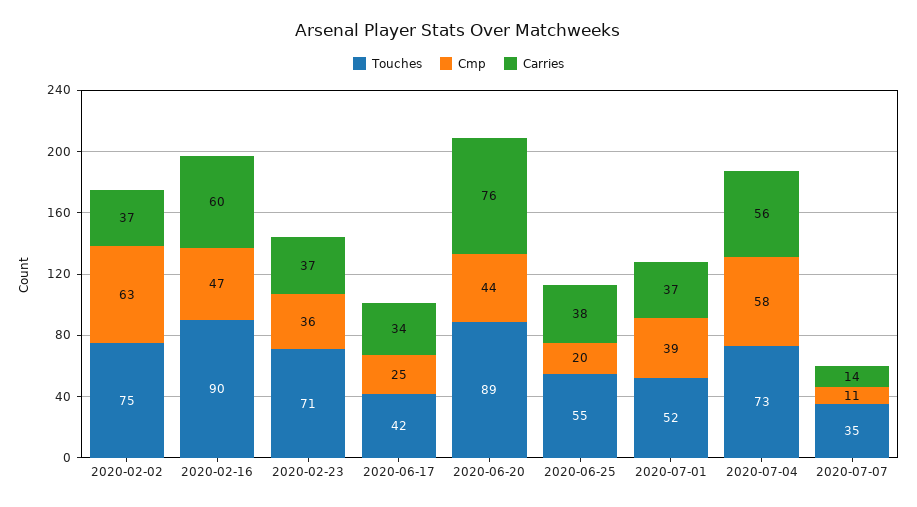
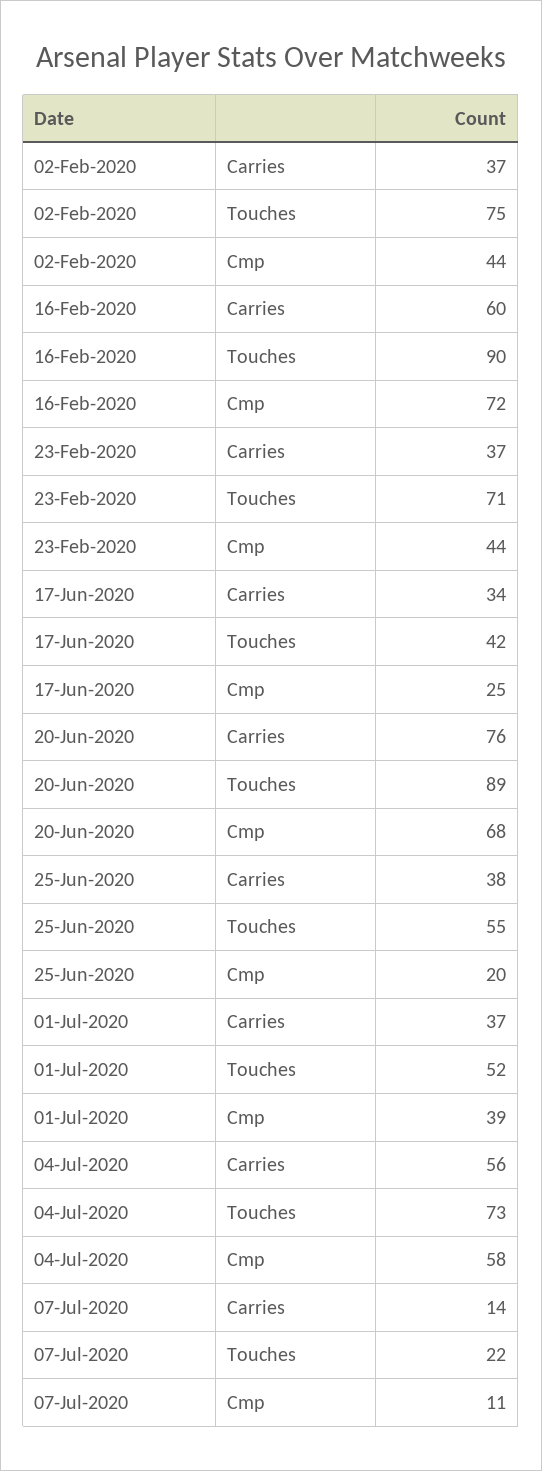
  {
    "Touches": {
      "2020-02-02": 75,
      "2020-02-16": 90,
      "2020-02-23": 71,
      "2020-06-17": 42,
      "2020-06-20": 89,
      "2020-06-25": 55,
      "2020-07-01": 52,
      "2020-07-04": 73,
-     "2020-07-07": 35
+     "2020-07-07": 22
    },
    "Cmp": {
-     "2020-02-02": 63,
+     "2020-02-02": 44,
-     "2020-02-16": 47,
+     "2020-02-16": 72,
-     "2020-02-23": 36,
+     "2020-02-23": 44,
      "2020-06-17": 25,
-     "2020-06-20": 44,
+     "2020-06-20": 68,
      "2020-06-25": 20,
      "2020-07-01": 39,
      "2020-07-04": 58,
      "2020-07-07": 11
    },
    "Carries": {
      "2020-02-02": 37,
      "2020-02-16": 60,
      "2020-02-23": 37,
      "2020-06-17": 34,
      "2020-06-20": 76,
      "2020-06-25": 38,
      "2020-07-01": 37,
      "2020-07-04": 56,
      "2020-07-07": 14
    }
  }

